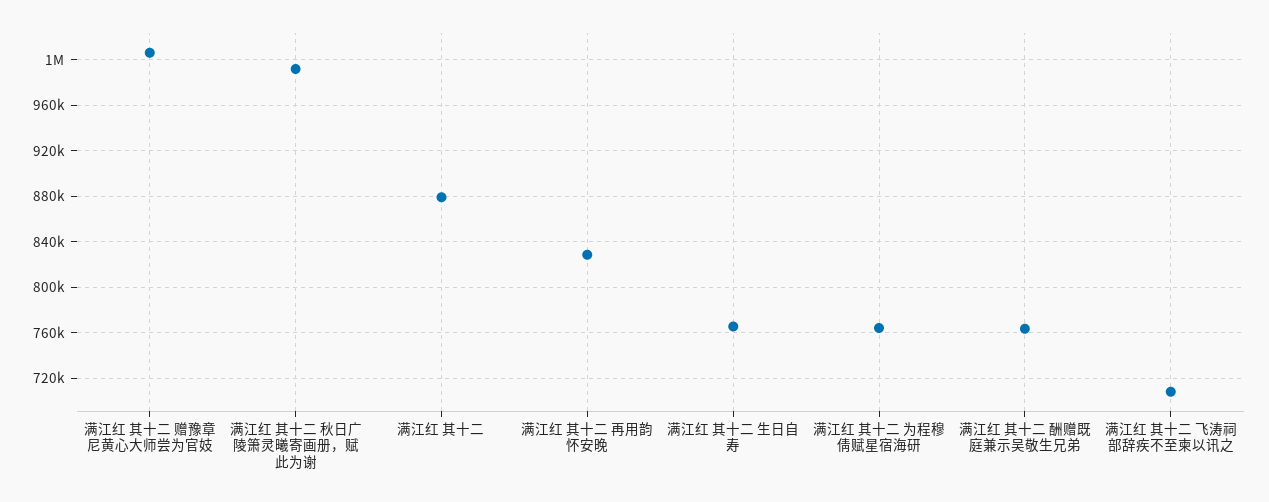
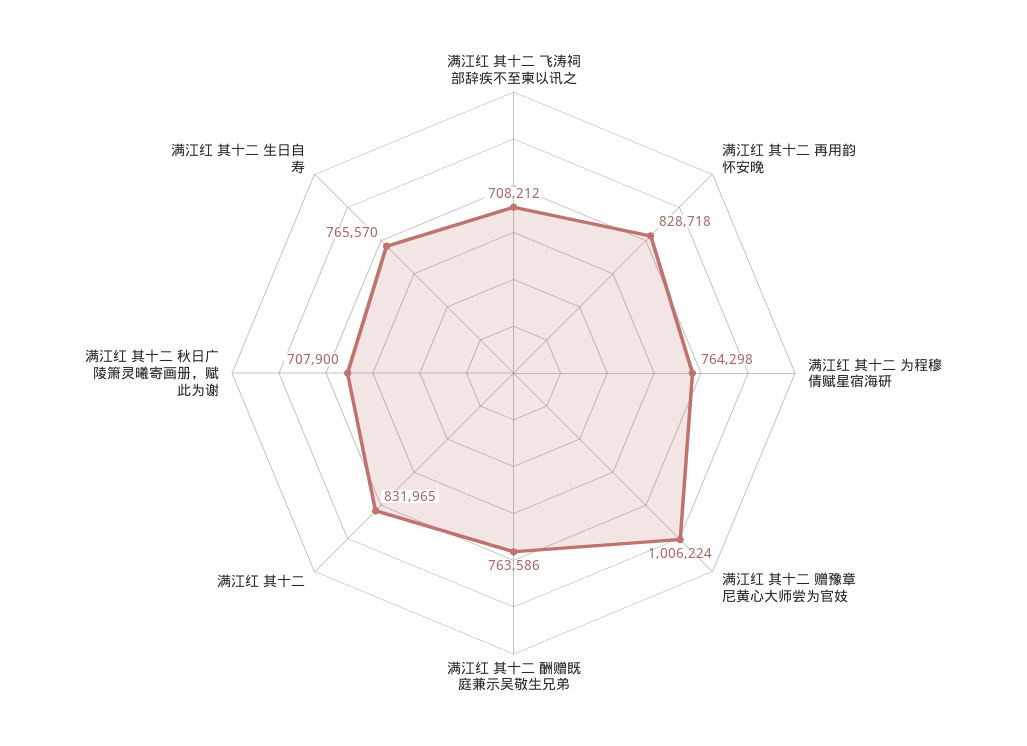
  {
    "满江红 其十二 赠豫章尼黄心大师尝为官妓": 1006224,
-   "满江红 其十二 秋日广陵箫灵曦寄画册，赋此为谢": 990000,
+   "满江红 其十二 秋日广陵箫灵曦寄画册，赋此为谢": 707900,
-   "满江红 其十二": 880000,
+   "满江红 其十二": 831965,
    "满江红 其十二 再用韵怀安晚": 828718,
    "满江红 其十二 生日自寿": 765570,
    "满江红 其十二 为程穆倩赋星宿海研": 764298,
    "满江红 其十二 酬赠既庭兼示吴敬生兄弟": 763586,
    "满江红 其十二 飞涛祠部辞疾不至柬以讯之": 708212
  }

